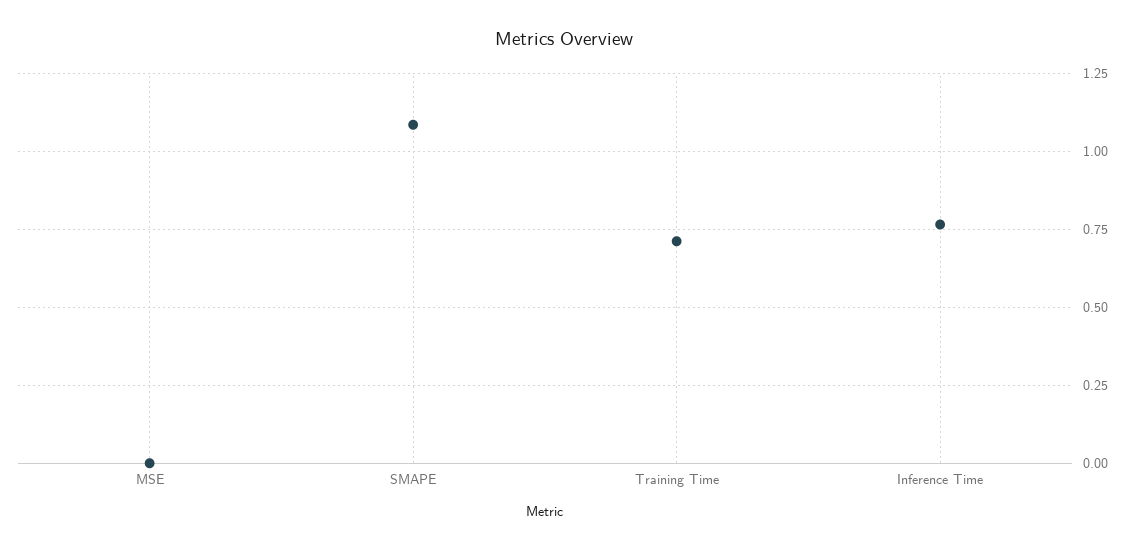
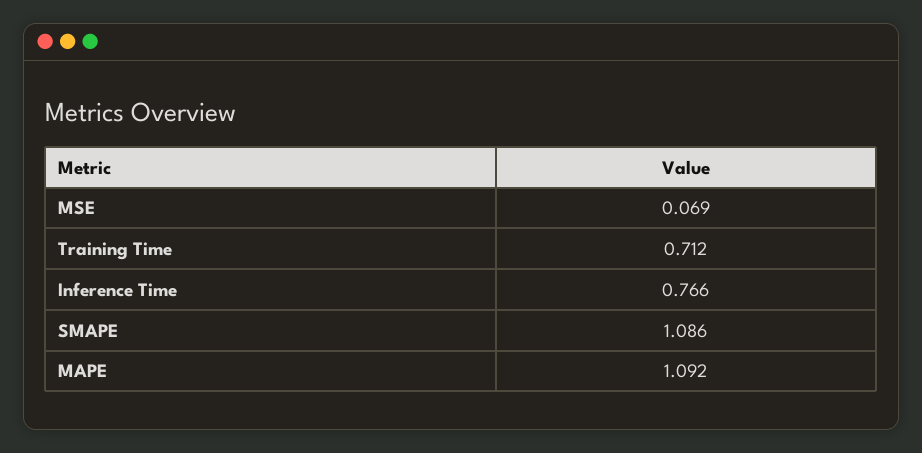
  {
-   "MSE": 0,
+   "MSE": 0.069,
    "SMAPE": 1.086,
    "Training Time": 0.712,
-   "Inference Time": 0.766
+   "Inference Time": 0.766,
+   "MAPE": 1.092
  }

